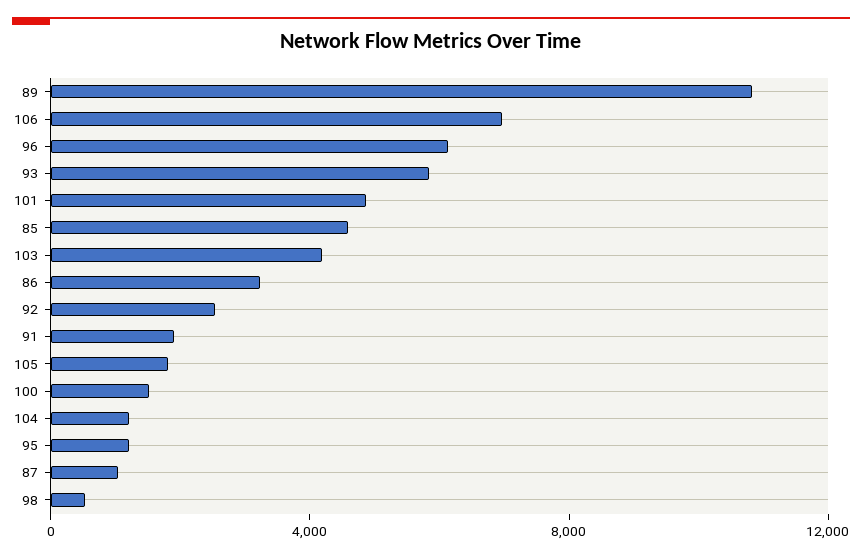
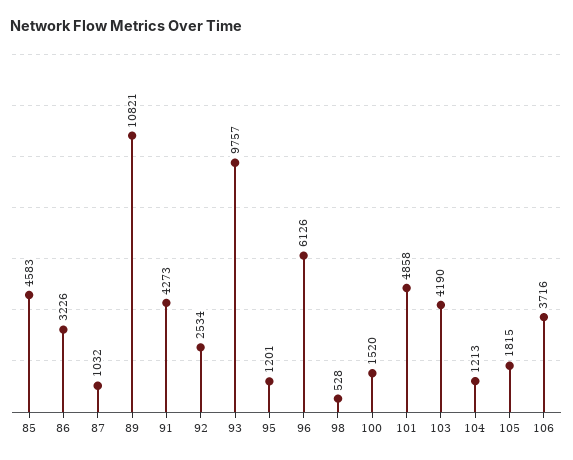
  {
    "89": 10821,
-   "106": 7000,
+   "106": 3716,
    "96": 6126,
-   "93": 6000,
+   "93": 9757,
    "101": 4858,
    "85": 4583,
    "103": 4190,
    "86": 3226,
    "92": 2534,
-   "91": 2000,
+   "91": 4273,
    "105": 1815,
    "100": 1520,
    "104": 1213,
    "95": 1201,
    "87": 1032,
    "98": 528
  }

